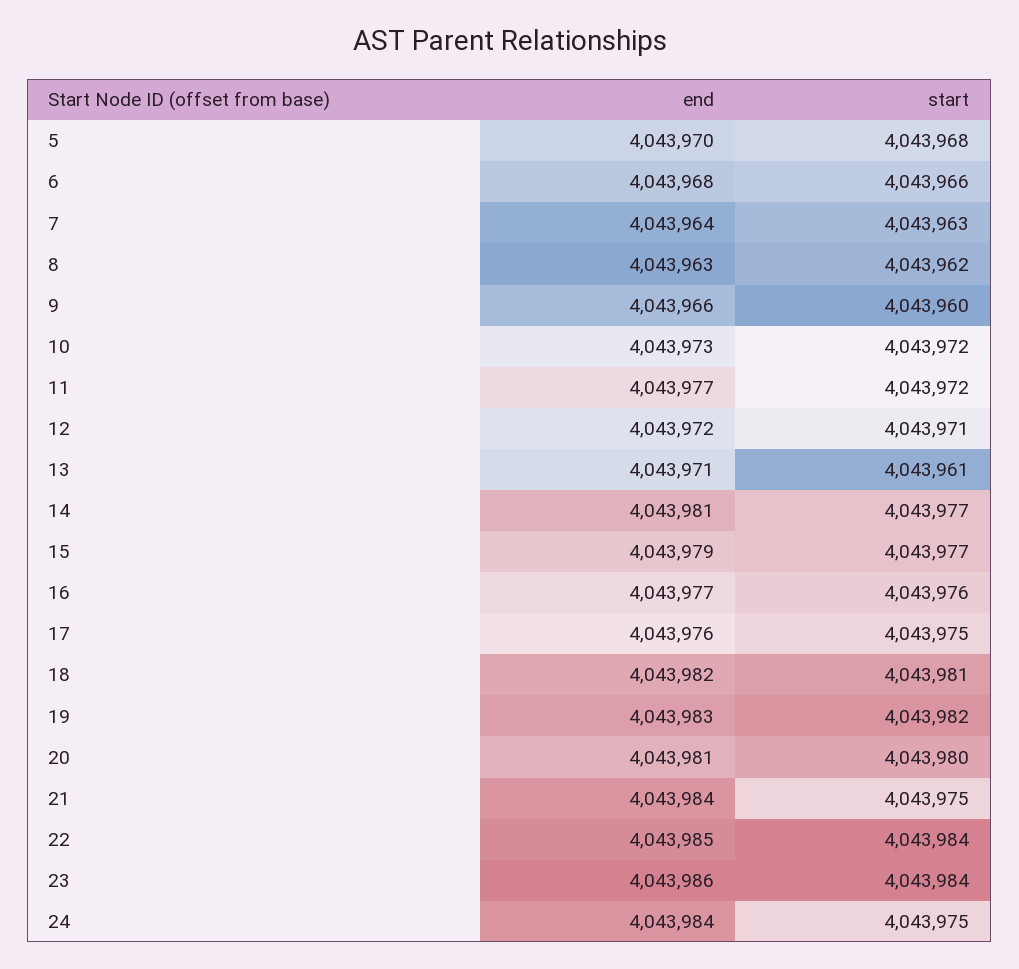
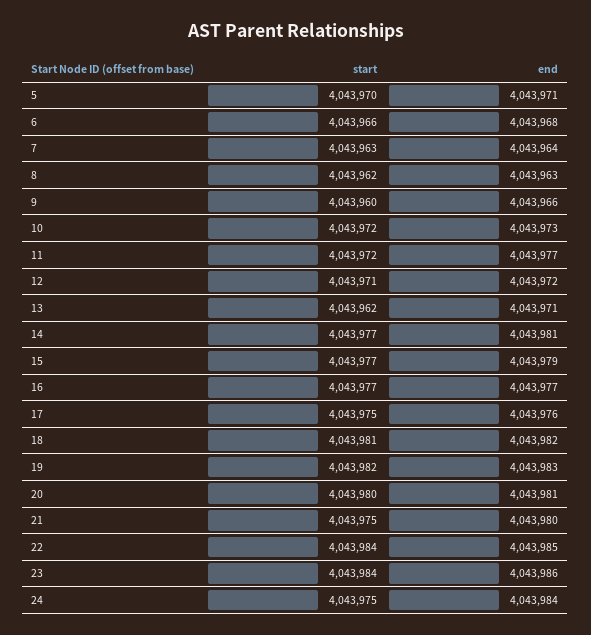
  {
    "end": {
-     "5": 4043970,
+     "5": 4043971,
      "6": 4043968,
      "7": 4043964,
      "8": 4043963,
      "9": 4043966,
      "10": 4043973,
      "11": 4043977,
      "12": 4043972,
      "13": 4043971,
      "14": 4043981,
      "15": 4043979,
      "16": 4043977,
      "17": 4043976,
      "18": 4043982,
      "19": 4043983,
      "20": 4043981,
-     "21": 4043984,
+     "21": 4043980,
      "22": 4043985,
      "23": 4043986,
      "24": 4043984
    },
    "start": {
-     "5": 4043968,
+     "5": 4043970,
      "6": 4043966,
      "7": 4043963,
      "8": 4043962,
      "9": 4043960,
      "10": 4043972,
      "11": 4043972,
      "12": 4043971,
-     "13": 4043961,
+     "13": 4043962,
      "14": 4043977,
      "15": 4043977,
-     "16": 4043976,
+     "16": 4043977,
      "17": 4043975,
      "18": 4043981,
      "19": 4043982,
      "20": 4043980,
      "21": 4043975,
      "22": 4043984,
      "23": 4043984,
      "24": 4043975
    }
  }

